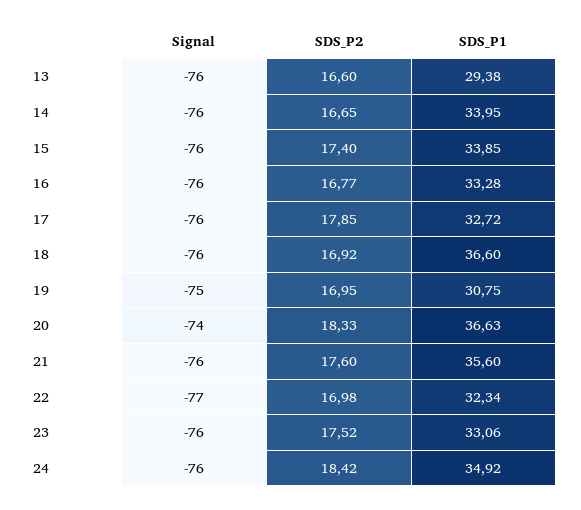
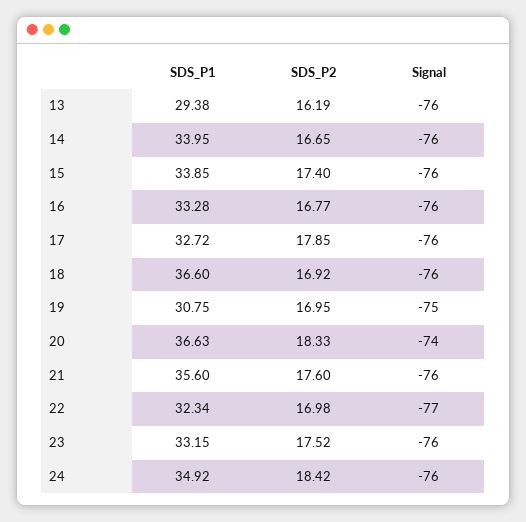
  {
    "Signal": {
      "13": -76,
      "14": -76,
      "15": -76,
      "16": -76,
      "17": -76,
      "18": -76,
      "19": -75,
      "20": -74,
      "21": -76,
      "22": -77,
      "23": -76,
      "24": -76
    },
    "SDS_P2": {
-     "13": 16.6,
+     "13": 16.19,
      "14": 16.65,
      "15": 17.4,
      "16": 16.77,
      "17": 17.85,
      "18": 16.92,
      "19": 16.95,
      "20": 18.33,
      "21": 17.6,
      "22": 16.98,
      "23": 17.52,
      "24": 18.42
    },
    "SDS_P1": {
      "13": 29.38,
      "14": 33.95,
      "15": 33.85,
      "16": 33.28,
      "17": 32.72,
      "18": 36.6,
      "19": 30.75,
      "20": 36.63,
      "21": 35.6,
      "22": 32.34,
-     "23": 33.06,
+     "23": 33.15,
      "24": 34.92
    }
  }

